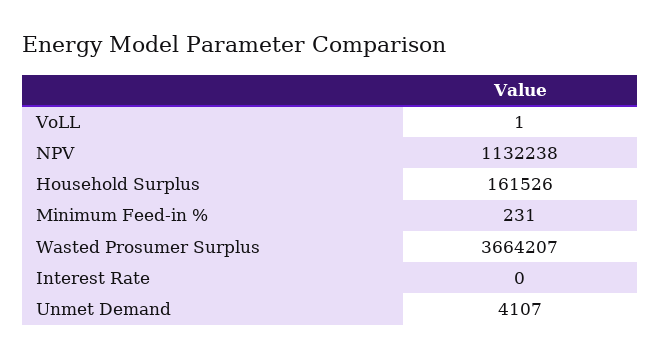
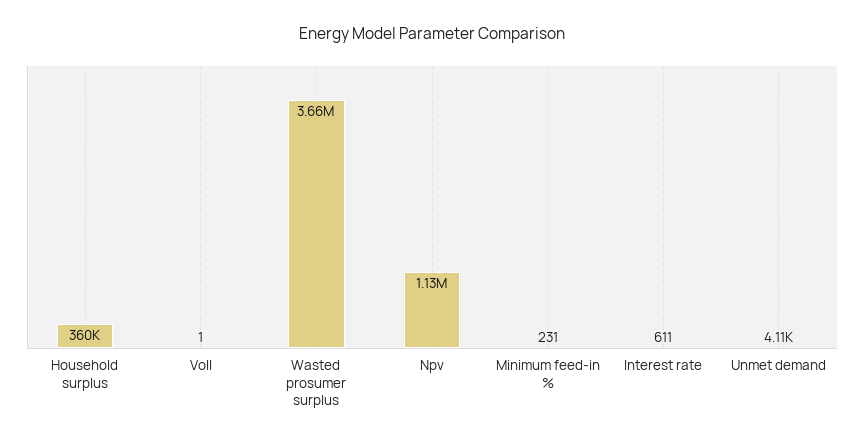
  {
    "VoLL": 1,
    "NPV": 1132238,
-   "Household Surplus": 161526,
+   "Household Surplus": 360000,
    "Minimum Feed-in %": 231,
    "Wasted Prosumer Surplus": 3664207,
-   "Interest Rate": 0,
+   "Interest Rate": 611,
    "Unmet Demand": 4107
  }

